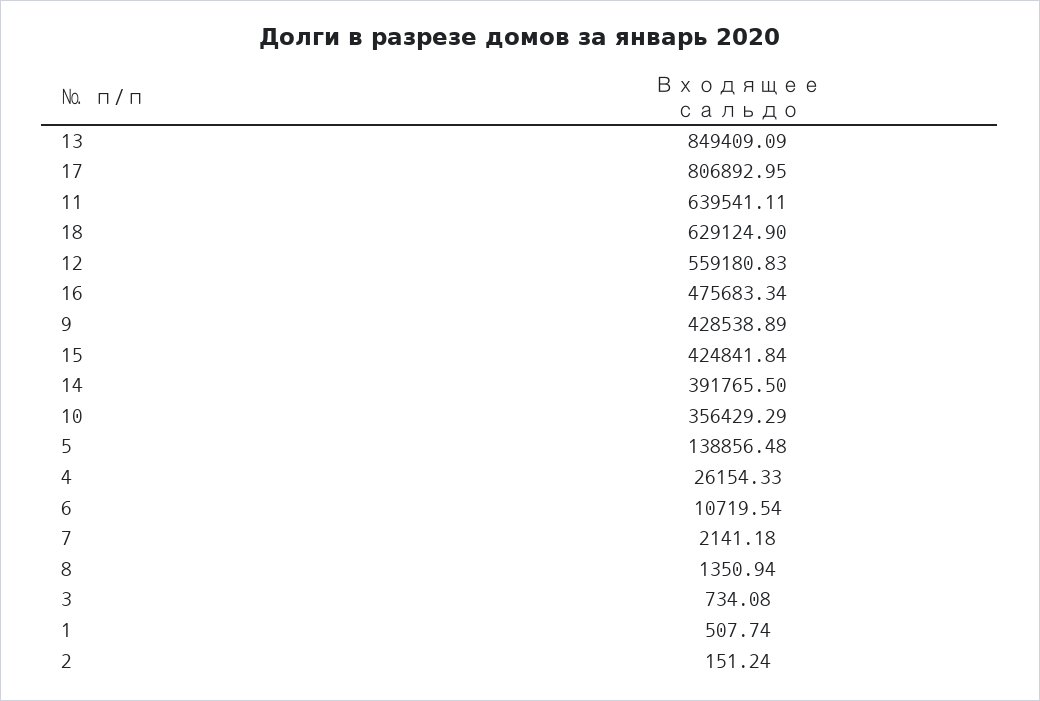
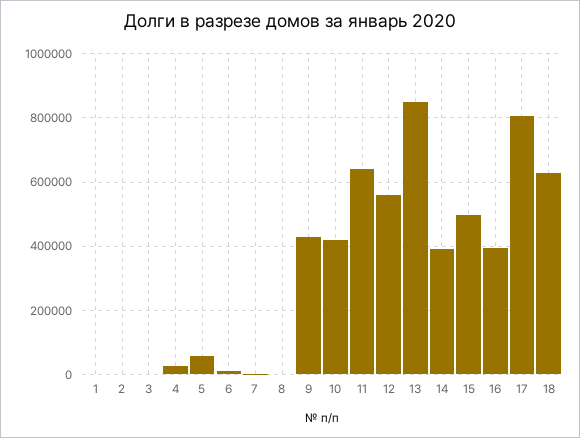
  {
    "13": 849409.09,
    "17": 806892.95,
    "11": 639541.11,
    "18": 629124.9,
    "12": 559180.83,
-   "16": 475683.34,
+   "16": 400000,
    "9": 428538.89,
-   "15": 424841.84,
+   "15": 500000,
    "14": 391765.5,
-   "10": 356429.29,
+   "10": 420000,
-   "5": 138856.48,
+   "5": 60000,
    "4": 26154.33,
    "6": 10719.54,
    "7": 2141.18,
    "8": 1350.94,
    "3": 734.08,
    "1": 507.74,
    "2": 151.24
  }

